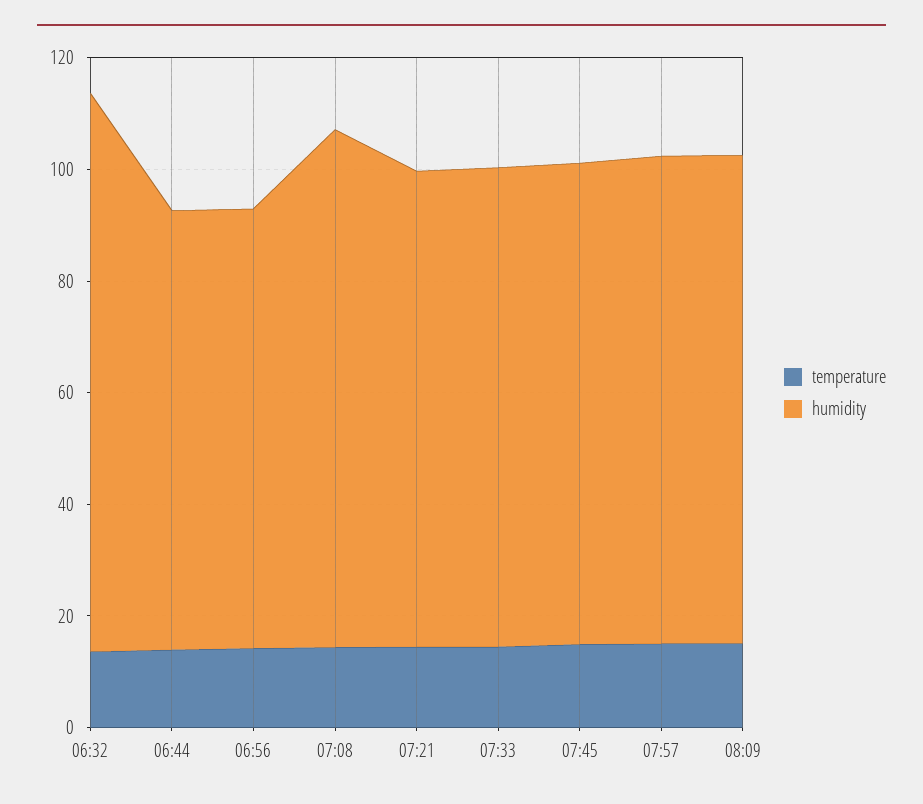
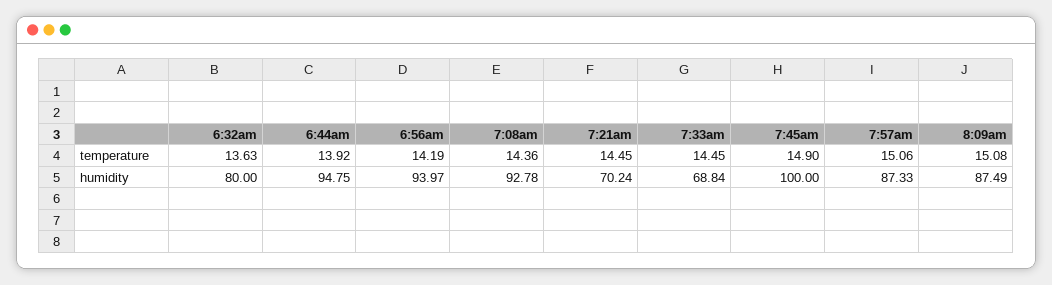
  {
    "temperature": {
      "06:32": 13.63,
      "06:44": 13.92,
      "06:56": 14.19,
      "07:08": 14.36,
      "07:21": 14.45,
      "07:33": 14.45,
      "07:45": 14.9,
      "07:57": 15.06,
      "08:09": 15.08
    },
    "humidity": {
-     "06:32": 100,
+     "06:32": 80,
-     "06:44": 80,
+     "06:44": 94.75,
-     "06:56": 80,
+     "06:56": 93.97,
      "07:08": 92.78,
-     "07:21": 85,
+     "07:21": 70.24,
-     "07:33": 85,
+     "07:33": 68.84,
-     "07:45": 85,
+     "07:45": 100,
      "07:57": 87.33,
      "08:09": 87.49
    }
  }

